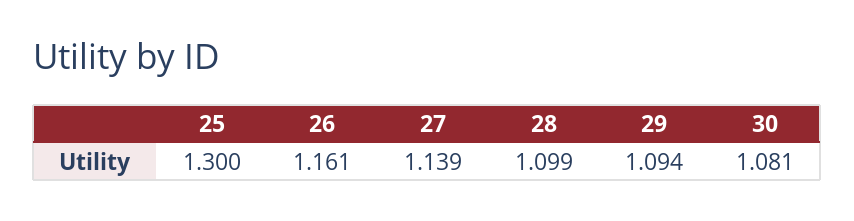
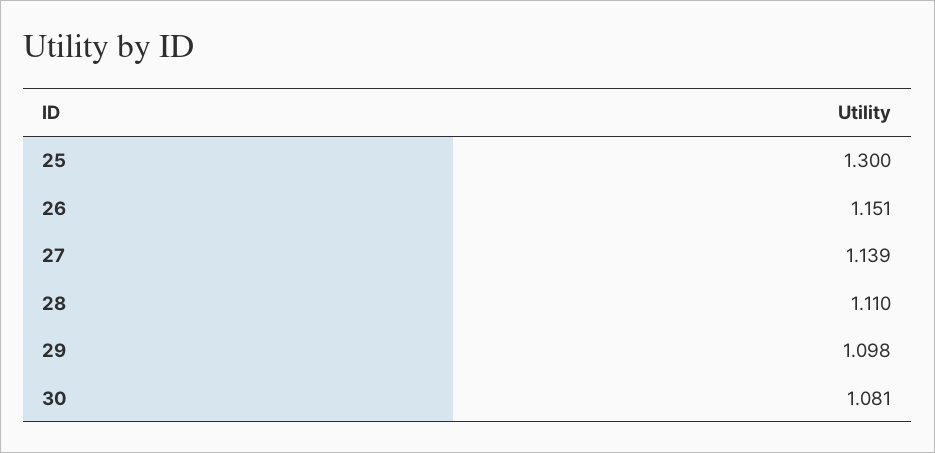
  {
    "25": 1.3,
-   "26": 1.161,
+   "26": 1.151,
    "27": 1.139,
-   "28": 1.099,
+   "28": 1.11,
-   "29": 1.094,
+   "29": 1.098,
    "30": 1.081
  }

